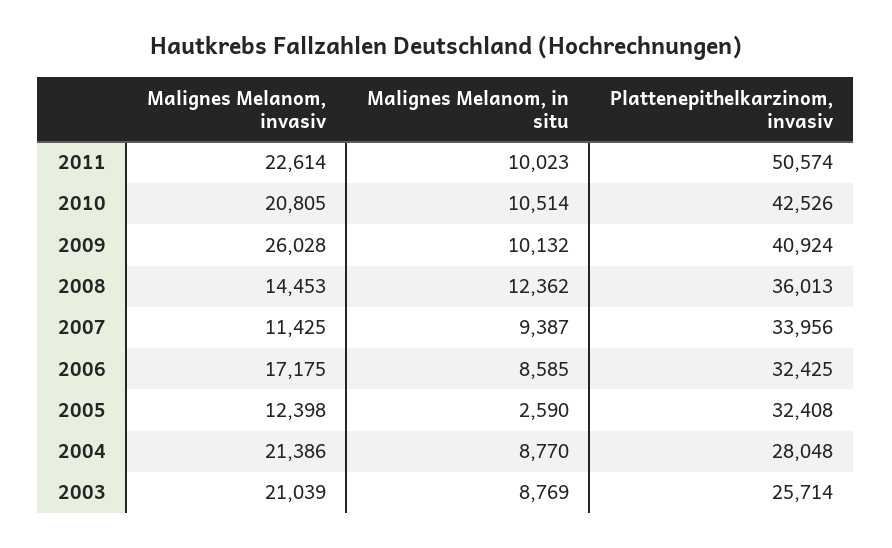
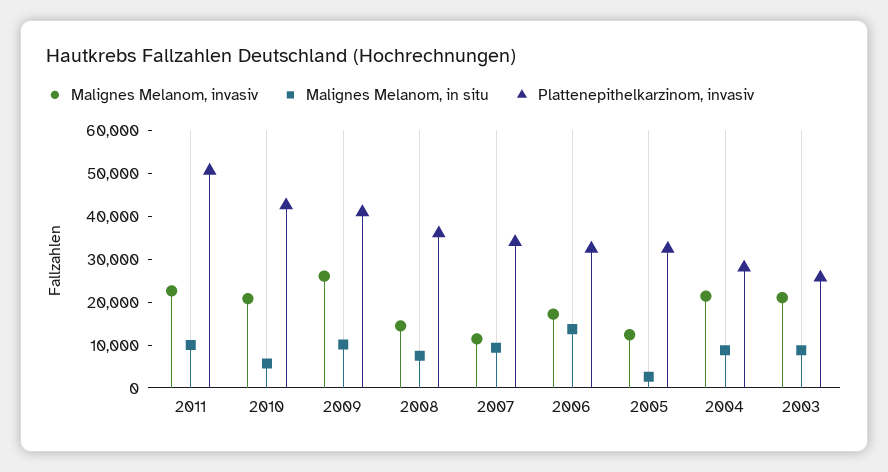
  {
    "Malignes Melanom, invasiv": {
      "2011": 22614,
      "2010": 20805,
      "2009": 26028,
      "2008": 14453,
      "2007": 11425,
      "2006": 17175,
      "2005": 12398,
      "2004": 21386,
      "2003": 21039
    },
    "Malignes Melanom, in situ": {
      "2011": 10023,
-     "2010": 10514,
+     "2010": 6000,
      "2009": 10132,
-     "2008": 12362,
+     "2008": 8000,
      "2007": 9387,
-     "2006": 8585,
+     "2006": 14000,
      "2005": 2590,
      "2004": 8770,
      "2003": 8769
    },
    "Plattenepithelkarzinom, invasiv": {
      "2011": 50574,
      "2010": 42526,
      "2009": 40924,
      "2008": 36013,
      "2007": 33956,
      "2006": 32425,
      "2005": 32408,
      "2004": 28048,
      "2003": 25714
    }
  }

